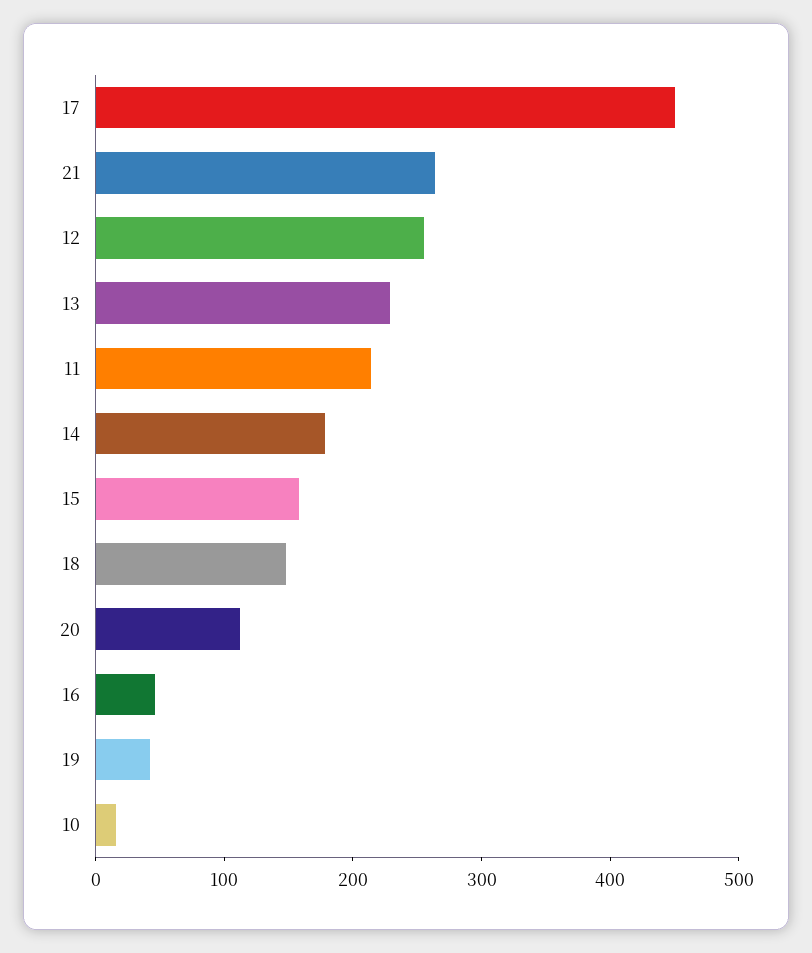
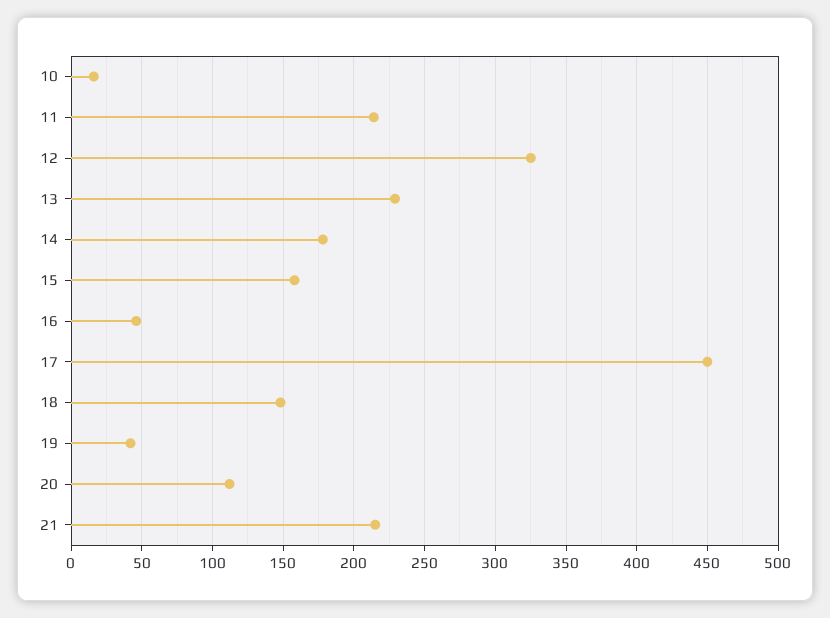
  {
    "17": 450,
-   "21": 260,
+   "21": 215,
-   "12": 260,
+   "12": 325,
    "13": 230,
    "11": 215,
    "14": 180,
    "15": 160,
    "18": 150,
    "20": 110,
    "16": 45,
    "19": 40,
    "10": 15
  }

